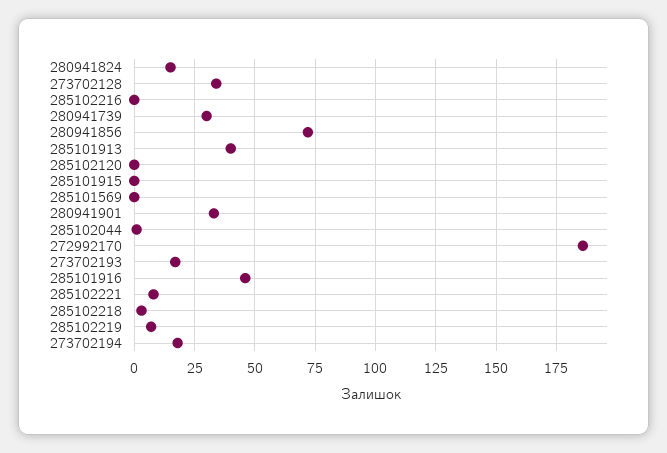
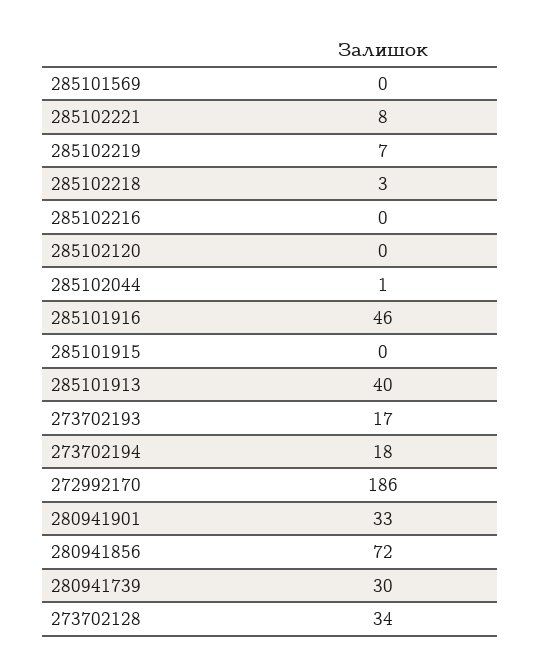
  {
-   "280941824": 15,
    "273702128": 34,
    "285102216": 0,
    "280941739": 30,
    "280941856": 72,
    "285101913": 40,
    "285102120": 0,
    "285101915": 0,
    "285101569": 0,
    "280941901": 33,
    "285102044": 1,
    "272992170": 186,
    "273702193": 17,
    "285101916": 46,
    "285102221": 8,
    "285102218": 3,
    "285102219": 7,
    "273702194": 18
  }

